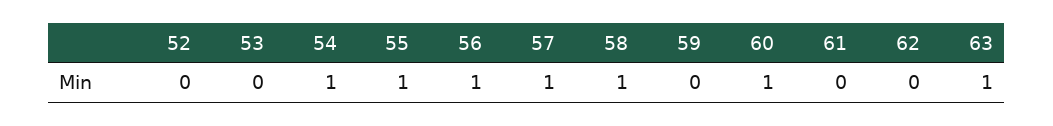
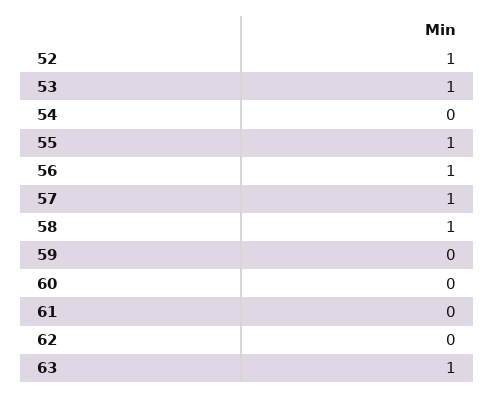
  {
-   "52": 0,
+   "52": 1,
-   "53": 0,
+   "53": 1,
-   "54": 1,
+   "54": 0,
    "55": 1,
    "56": 1,
    "57": 1,
    "58": 1,
    "59": 0,
-   "60": 1,
+   "60": 0,
    "61": 0,
    "62": 0,
    "63": 1
  }

